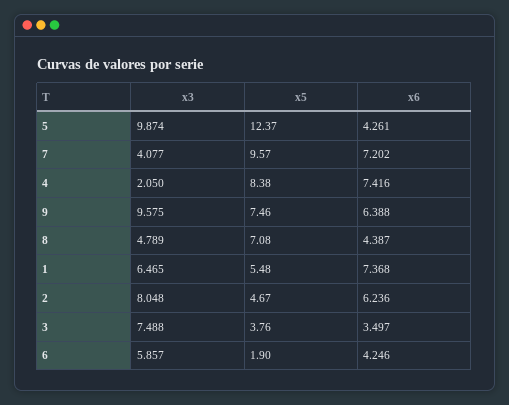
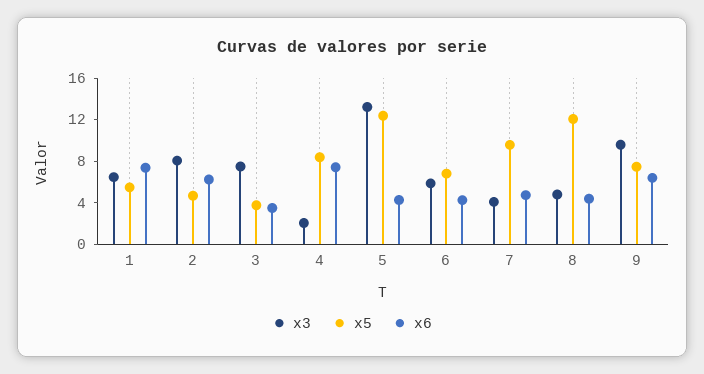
  {
    "x3": {
-     "5": 9.874,
+     "5": 13,
      "7": 4.077,
      "4": 2.05,
      "9": 9.575,
      "8": 4.789,
      "1": 6.465,
      "2": 8.048,
      "3": 7.488,
      "6": 5.857
    },
    "x5": {
      "5": 12.37,
      "7": 9.57,
      "4": 8.38,
      "9": 7.46,
-     "8": 7.08,
+     "8": 12,
      "1": 5.48,
      "2": 4.67,
      "3": 3.76,
-     "6": 1.9
+     "6": 7
    },
    "x6": {
      "5": 4.261,
-     "7": 7.202,
+     "7": 5,
      "4": 7.416,
      "9": 6.388,
      "8": 4.387,
      "1": 7.368,
      "2": 6.236,
      "3": 3.497,
      "6": 4.246
    }
  }

